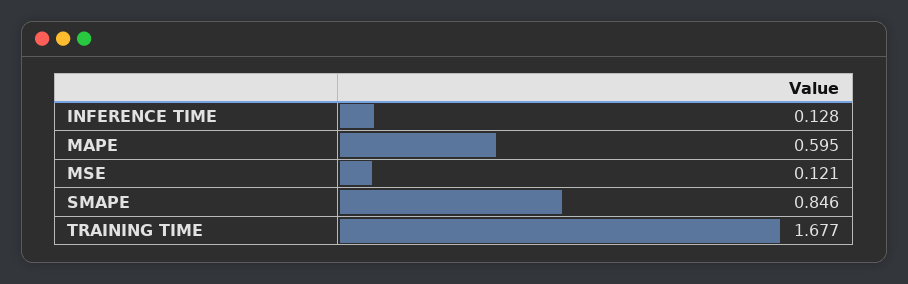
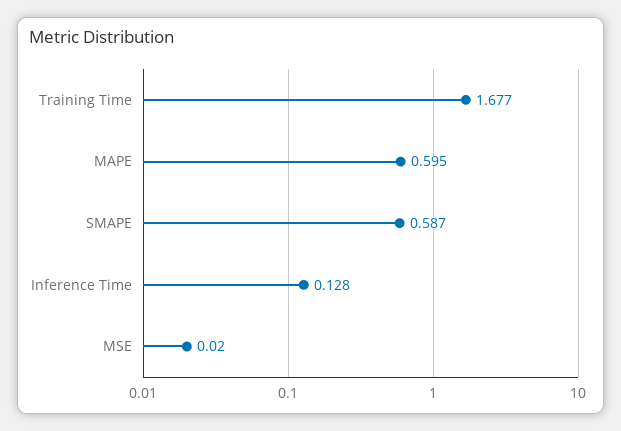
  {
    "INFERENCE TIME": 0.128,
    "MAPE": 0.595,
-   "MSE": 0.121,
+   "MSE": 0.02,
-   "SMAPE": 0.846,
+   "SMAPE": 0.587,
    "TRAINING TIME": 1.677
  }

